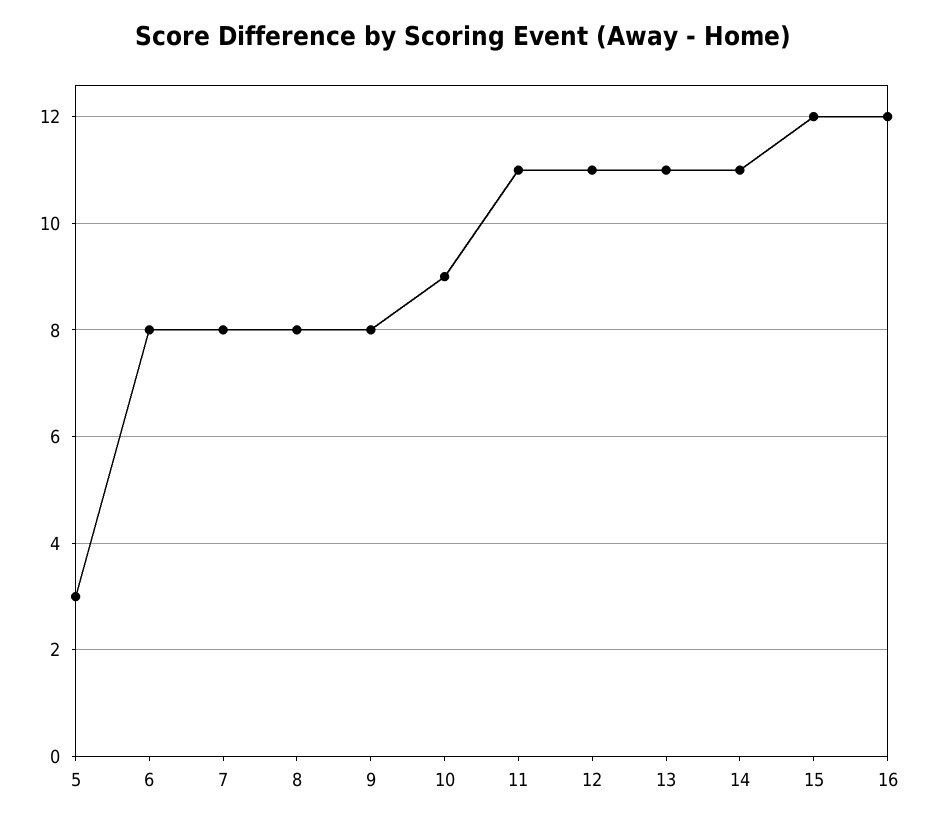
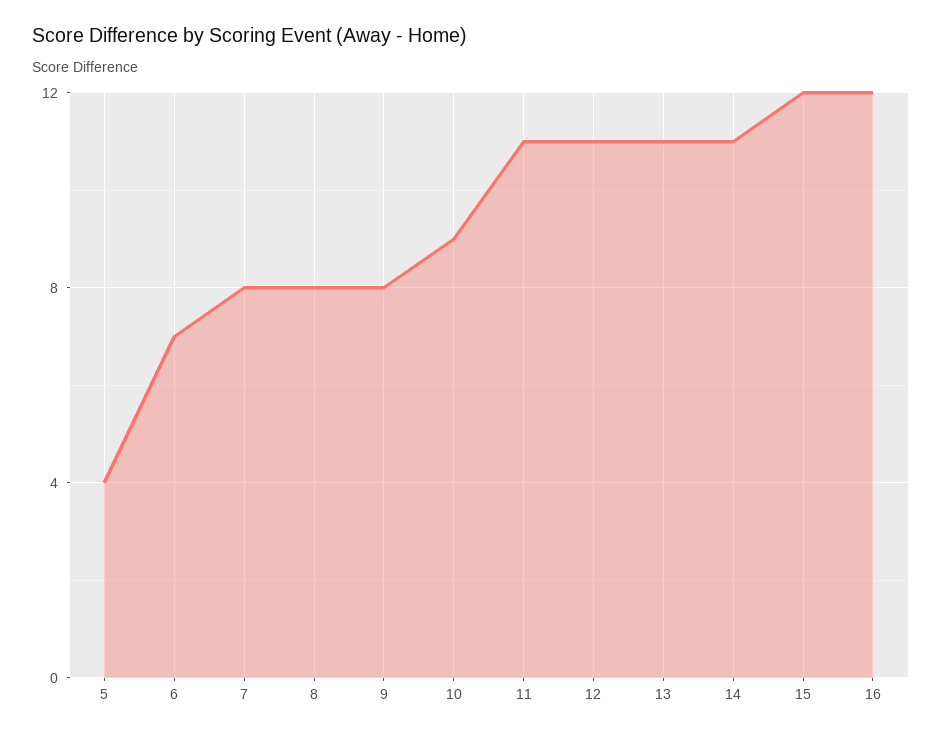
  {
-   "5": 3,
+   "5": 4,
-   "6": 8,
+   "6": 7,
    "7": 8,
    "8": 8,
    "9": 8,
    "10": 9,
    "11": 11,
    "12": 11,
    "13": 11,
    "14": 11,
    "15": 12,
    "16": 12
  }

